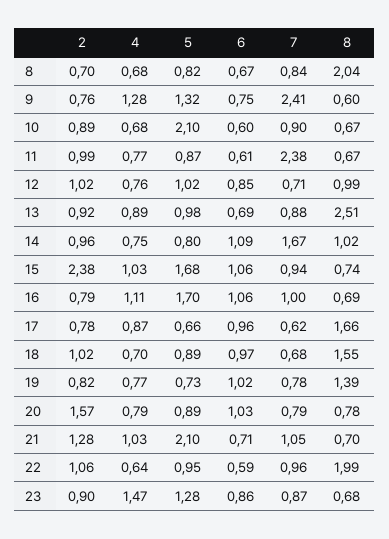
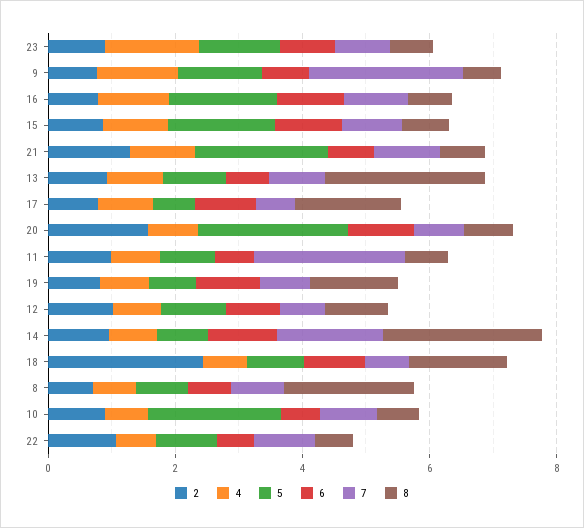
  {
    "2": {
      "8": 0.7,
      "9": 0.76,
      "10": 0.89,
      "11": 0.99,
      "12": 1.02,
      "13": 0.92,
      "14": 0.96,
-     "15": 2.38,
+     "15": 1,
      "16": 0.79,
      "17": 0.78,
-     "18": 1.02,
+     "18": 2.5,
      "19": 0.82,
      "20": 1.57,
      "21": 1.28,
      "22": 1.06,
      "23": 0.9
    },
    "4": {
      "8": 0.68,
      "9": 1.28,
      "10": 0.68,
      "11": 0.77,
      "12": 0.76,
      "13": 0.89,
      "14": 0.75,
      "15": 1.03,
      "16": 1.11,
      "17": 0.87,
      "18": 0.7,
      "19": 0.77,
      "20": 0.79,
      "21": 1.03,
      "22": 0.64,
      "23": 1.47
    },
    "5": {
      "8": 0.82,
      "9": 1.32,
      "10": 2.1,
      "11": 0.87,
      "12": 1.02,
      "13": 0.98,
      "14": 0.8,
      "15": 1.68,
      "16": 1.7,
      "17": 0.66,
      "18": 0.89,
      "19": 0.73,
-     "20": 0.89,
+     "20": 2.5,
      "21": 2.1,
      "22": 0.95,
      "23": 1.28
    },
    "6": {
      "8": 0.67,
      "9": 0.75,
      "10": 0.6,
      "11": 0.61,
      "12": 0.85,
      "13": 0.69,
      "14": 1.09,
      "15": 1.06,
      "16": 1.06,
      "17": 0.96,
      "18": 0.97,
      "19": 1.02,
      "20": 1.03,
      "21": 0.71,
      "22": 0.59,
      "23": 0.86
    },
    "7": {
      "8": 0.84,
      "9": 2.41,
      "10": 0.9,
      "11": 2.38,
      "12": 0.71,
      "13": 0.88,
      "14": 1.67,
      "15": 0.94,
      "16": 1,
      "17": 0.62,
      "18": 0.68,
      "19": 0.78,
      "20": 0.79,
      "21": 1.05,
      "22": 0.96,
      "23": 0.87
    },
    "8": {
      "8": 2.04,
      "9": 0.6,
      "10": 0.67,
      "11": 0.67,
      "12": 0.99,
      "13": 2.51,
-     "14": 1.02,
+     "14": 2.5,
      "15": 0.74,
      "16": 0.69,
      "17": 1.66,
      "18": 1.55,
      "19": 1.39,
      "20": 0.78,
      "21": 0.7,
-     "22": 1.99,
+     "22": 0.5,
      "23": 0.68
    }
  }

